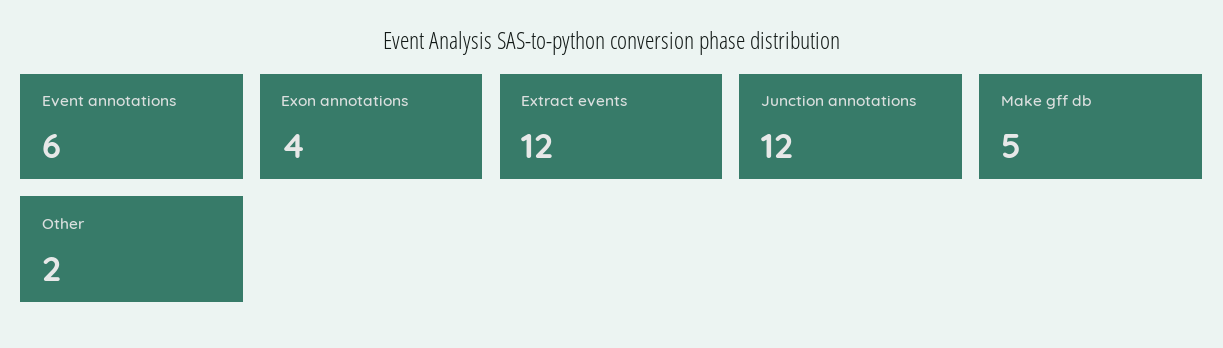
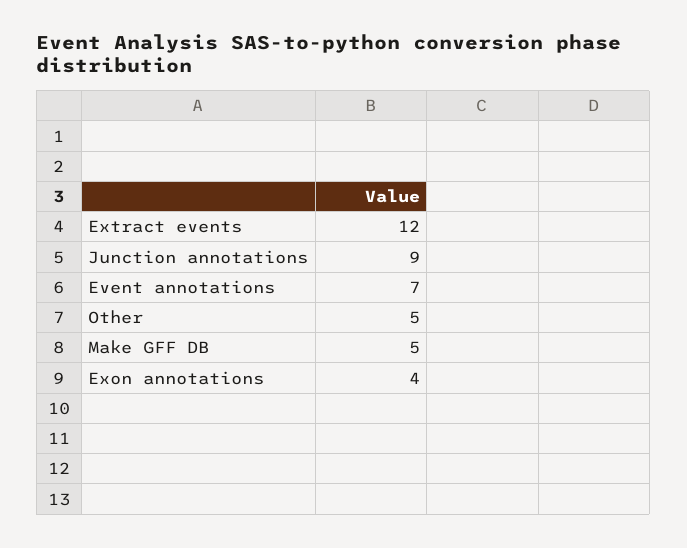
  {
-   "Event annotations": 6,
+   "Event annotations": 7,
    "Exon annotations": 4,
    "Extract events": 12,
-   "Junction annotations": 12,
+   "Junction annotations": 9,
    "Make gff db": 5,
-   "Other": 2
+   "Other": 5
  }

